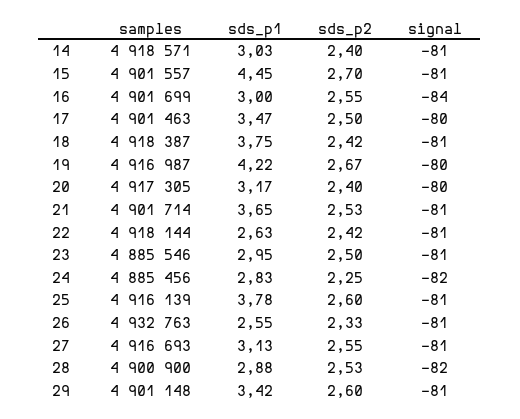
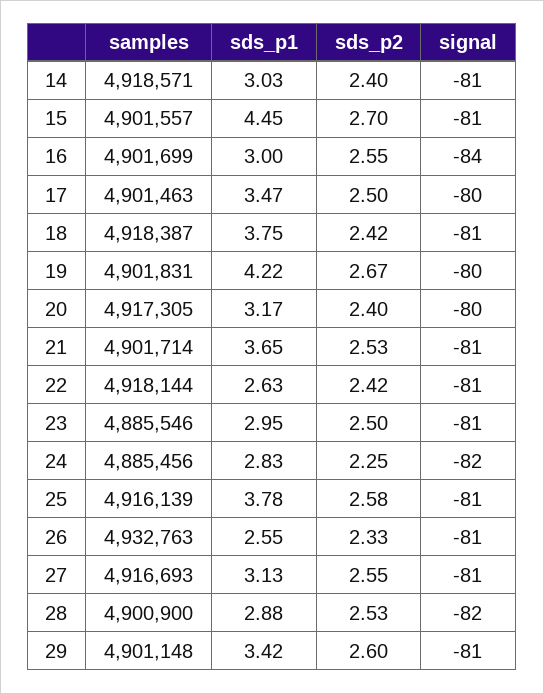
  {
    "samples": {
      "14": 4918571,
      "15": 4901557,
      "16": 4901699,
      "17": 4901463,
      "18": 4918387,
-     "19": 4916987,
+     "19": 4901831,
      "20": 4917305,
      "21": 4901714,
      "22": 4918144,
      "23": 4885546,
      "24": 4885456,
      "25": 4916139,
      "26": 4932763,
      "27": 4916693,
      "28": 4900900,
      "29": 4901148
    },
    "sds_p1": {
      "14": 3.03,
      "15": 4.45,
      "16": 3,
      "17": 3.47,
      "18": 3.75,
      "19": 4.22,
      "20": 3.17,
      "21": 3.65,
      "22": 2.63,
      "23": 2.95,
      "24": 2.83,
      "25": 3.78,
      "26": 2.55,
      "27": 3.13,
      "28": 2.88,
      "29": 3.42
    },
    "sds_p2": {
      "14": 2.4,
      "15": 2.7,
      "16": 2.55,
      "17": 2.5,
      "18": 2.42,
      "19": 2.67,
      "20": 2.4,
      "21": 2.53,
      "22": 2.42,
      "23": 2.5,
      "24": 2.25,
-     "25": 2.6,
+     "25": 2.58,
      "26": 2.33,
      "27": 2.55,
      "28": 2.53,
      "29": 2.6
    },
    "signal": {
      "14": -81,
      "15": -81,
      "16": -84,
      "17": -80,
      "18": -81,
      "19": -80,
      "20": -80,
      "21": -81,
      "22": -81,
      "23": -81,
      "24": -82,
      "25": -81,
      "26": -81,
      "27": -81,
      "28": -82,
      "29": -81
    }
  }

